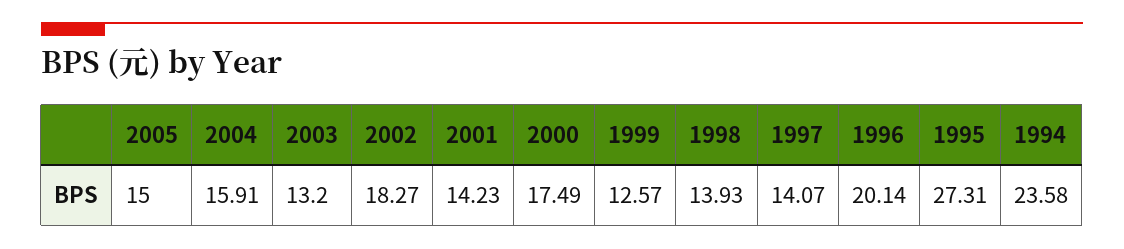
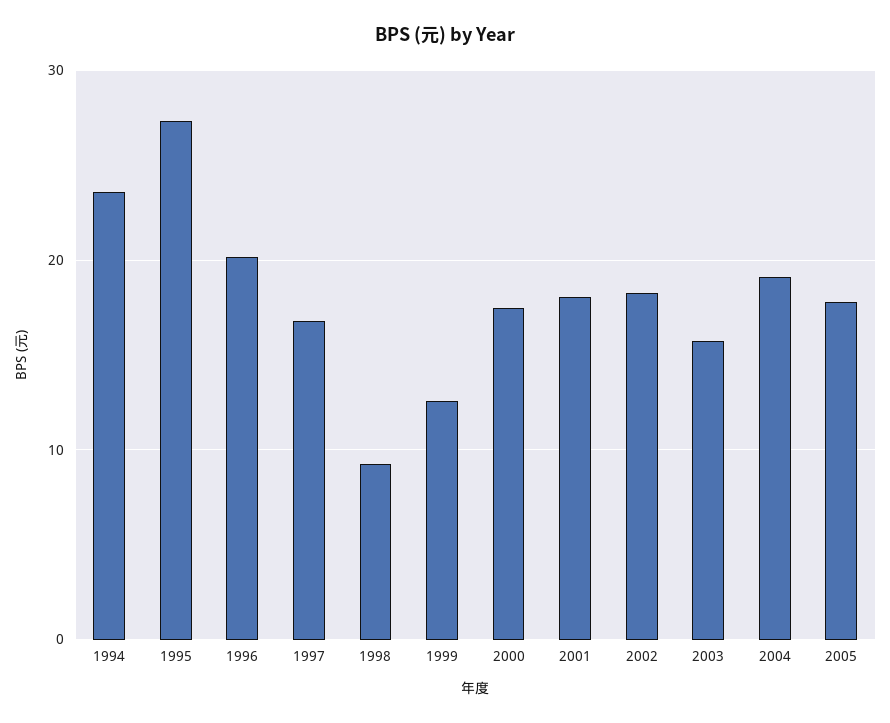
  {
-   "2005": 15,
+   "2005": 18,
-   "2004": 15.91,
+   "2004": 19,
-   "2003": 13.2,
+   "2003": 16,
    "2002": 18.27,
-   "2001": 14.23,
+   "2001": 18,
    "2000": 17.49,
    "1999": 12.57,
-   "1998": 13.93,
+   "1998": 9,
-   "1997": 14.07,
+   "1997": 17,
    "1996": 20.14,
    "1995": 27.31,
    "1994": 23.58
  }

